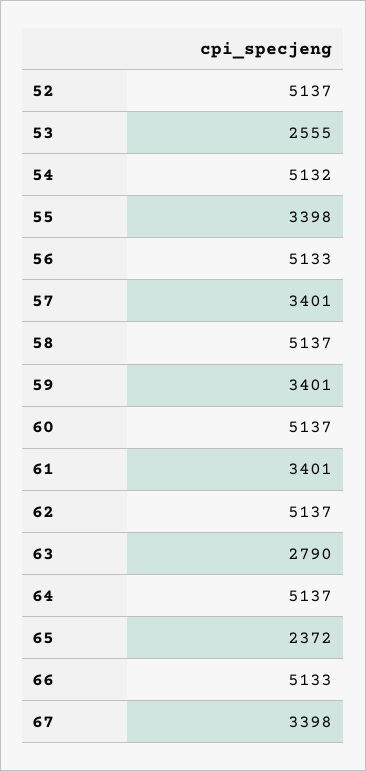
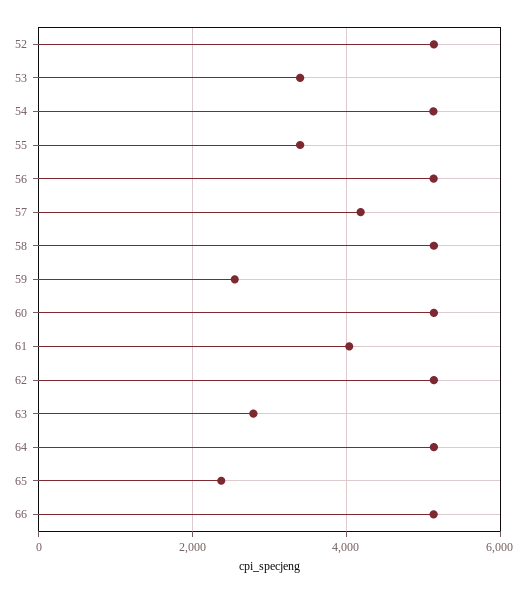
  {
    "52": 5137,
-   "53": 2555,
+   "53": 3400,
    "54": 5132,
    "55": 3398,
    "56": 5133,
-   "57": 3401,
+   "57": 4200,
    "58": 5137,
-   "59": 3401,
+   "59": 2600,
    "60": 5137,
-   "61": 3401,
+   "61": 4000,
    "62": 5137,
    "63": 2790,
    "64": 5137,
    "65": 2372,
-   "66": 5133,
+   "66": 5133
-   "67": 3398
  }

